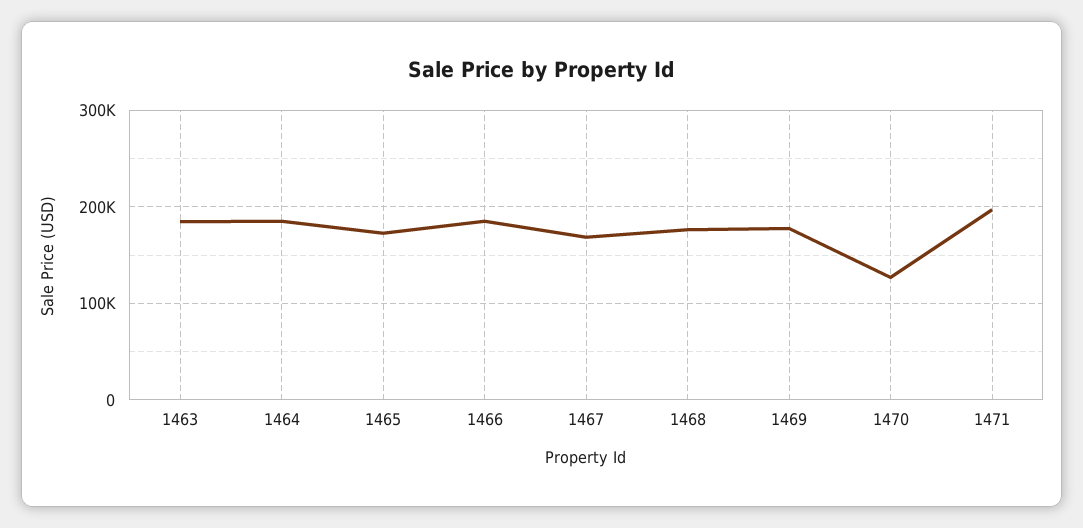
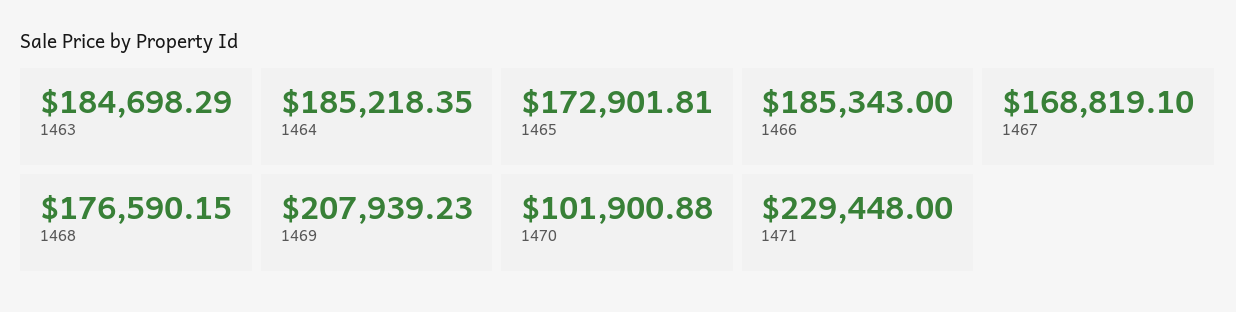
  {
    "1463": 184698.29,
    "1464": 185218.35,
    "1465": 172901.81,
    "1466": 185343,
    "1467": 168819.1,
    "1468": 176590.15,
-   "1469": 180000,
+   "1469": 207939.23,
-   "1470": 130000,
+   "1470": 101900.88,
-   "1471": 200000
+   "1471": 229448
  }

